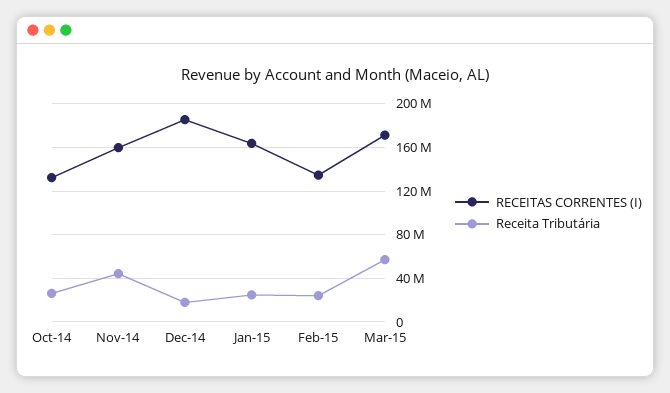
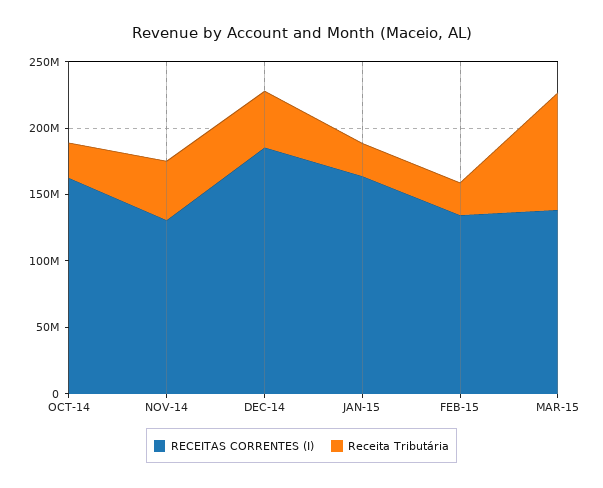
  {
    "RECEITAS CORRENTES (I)": {
-     "Oct-14": 130000000,
+     "Oct-14": 160000000,
-     "Nov-14": 160000000,
+     "Nov-14": 130000000,
      "Dec-14": 190000000,
      "Jan-15": 160000000,
      "Feb-15": 130000000,
-     "Mar-15": 170000000
+     "Mar-15": 140000000
    },
    "Receita Tributária": {
      "Oct-14": 30000000,
      "Nov-14": 40000000,
-     "Dec-14": 20000000,
+     "Dec-14": 40000000,
      "Jan-15": 20000000,
      "Feb-15": 20000000,
-     "Mar-15": 60000000
+     "Mar-15": 90000000
    }
  }

